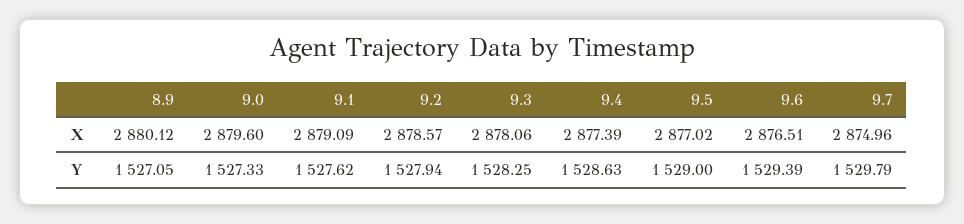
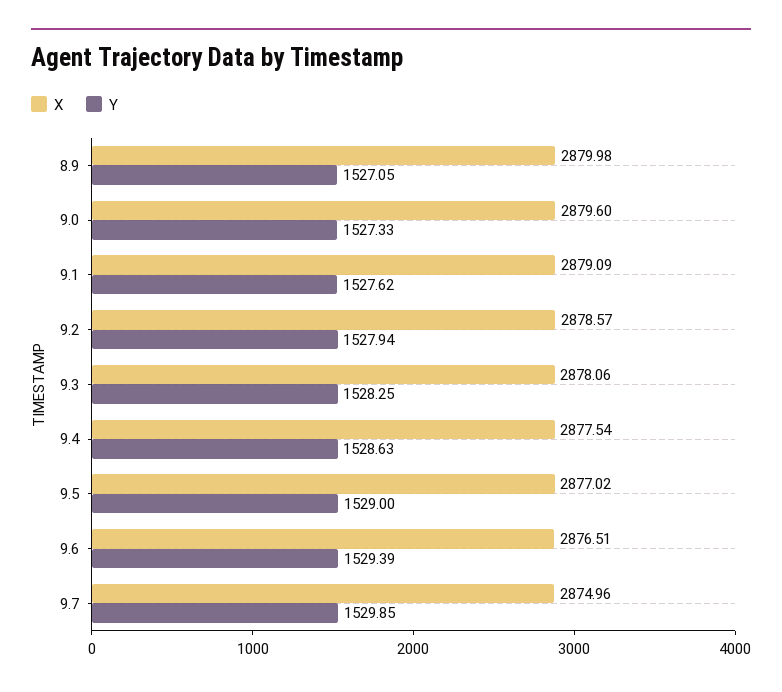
  {
    "X": {
-     "8.9": 2880.12,
+     "8.9": 2879.98,
      "9.0": 2879.6,
      "9.1": 2879.09,
      "9.2": 2878.57,
      "9.3": 2878.06,
-     "9.4": 2877.39,
+     "9.4": 2877.54,
      "9.5": 2877.02,
      "9.6": 2876.51,
      "9.7": 2874.96
    },
    "Y": {
      "8.9": 1527.05,
      "9.0": 1527.33,
      "9.1": 1527.62,
      "9.2": 1527.94,
      "9.3": 1528.25,
      "9.4": 1528.63,
      "9.5": 1529,
      "9.6": 1529.39,
-     "9.7": 1529.79
+     "9.7": 1529.85
    }
  }

